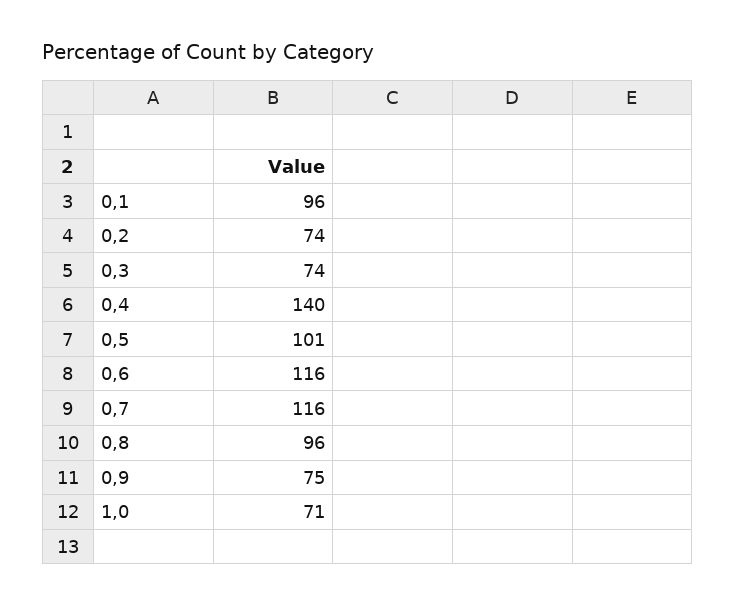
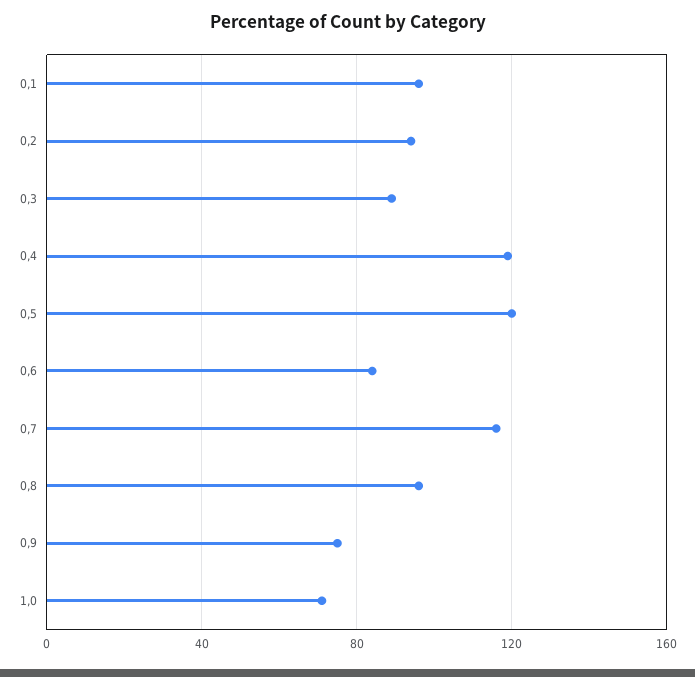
  {
    "0,1": 96,
-   "0,2": 74,
+   "0,2": 95,
-   "0,3": 74,
+   "0,3": 90,
-   "0,4": 140,
+   "0,4": 120,
-   "0,5": 101,
+   "0,5": 120,
-   "0,6": 116,
+   "0,6": 85,
    "0,7": 116,
    "0,8": 96,
    "0,9": 75,
    "1,0": 71
  }

